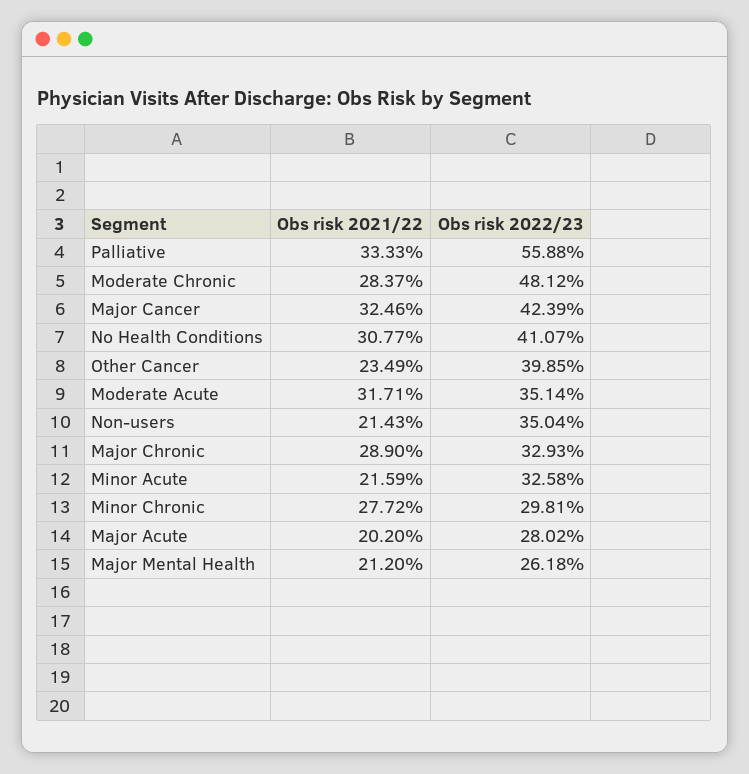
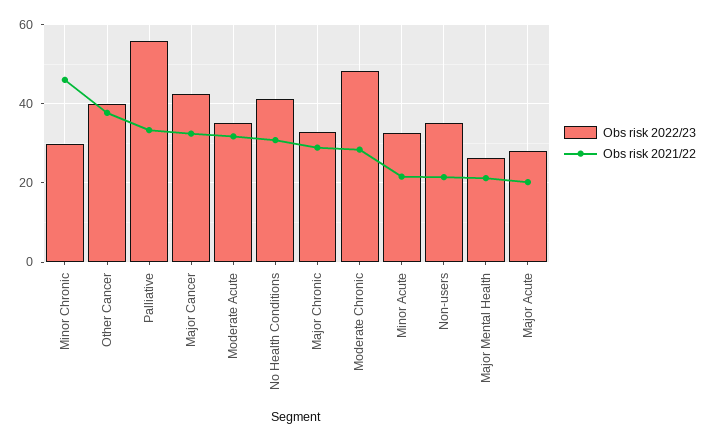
  {
    "Obs risk 2021/22": {
      "Palliative": 33.33,
      "Moderate Chronic": 28.37,
      "Major Cancer": 32.46,
      "No Health Conditions": 30.77,
-     "Other Cancer": 23.49,
+     "Other Cancer": 38,
      "Moderate Acute": 31.71,
      "Non-users": 21.43,
      "Major Chronic": 28.9,
      "Minor Acute": 21.59,
-     "Minor Chronic": 27.72,
+     "Minor Chronic": 46,
      "Major Acute": 20.2,
      "Major Mental Health": 21.2
    },
    "Obs risk 2022/23": {
      "Palliative": 55.88,
      "Moderate Chronic": 48.12,
      "Major Cancer": 42.39,
      "No Health Conditions": 41.07,
      "Other Cancer": 39.85,
      "Moderate Acute": 35.14,
      "Non-users": 35.04,
      "Major Chronic": 32.93,
      "Minor Acute": 32.58,
      "Minor Chronic": 29.81,
      "Major Acute": 28.02,
      "Major Mental Health": 26.18
    }
  }

